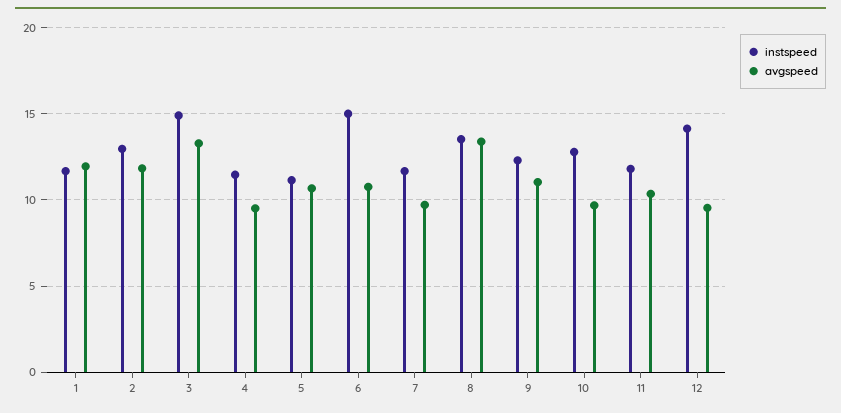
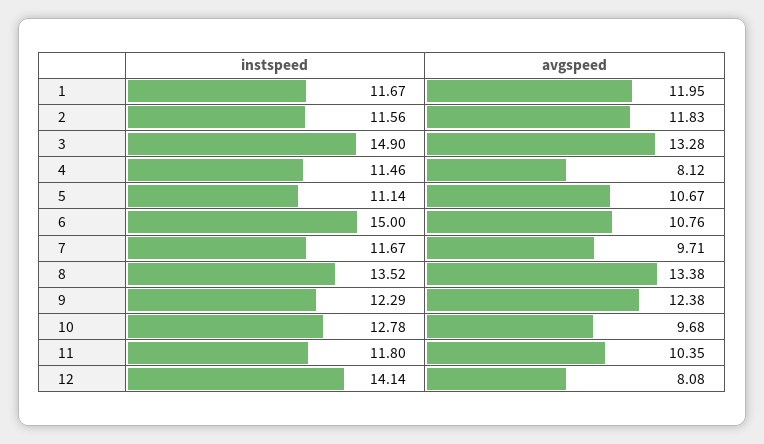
  {
    "instspeed": {
      "1": 11.67,
-     "2": 13,
+     "2": 11.56,
      "3": 14.9,
      "4": 11.46,
      "5": 11.14,
      "6": 15,
      "7": 11.67,
      "8": 13.52,
      "9": 12.29,
      "10": 12.78,
      "11": 11.8,
      "12": 14.14
    },
    "avgspeed": {
      "1": 11.95,
      "2": 11.83,
      "3": 13.28,
-     "4": 9.5,
+     "4": 8.12,
      "5": 10.67,
      "6": 10.76,
      "7": 9.71,
      "8": 13.38,
-     "9": 11,
+     "9": 12.38,
      "10": 9.68,
      "11": 10.35,
-     "12": 9.5
+     "12": 8.08
    }
  }

